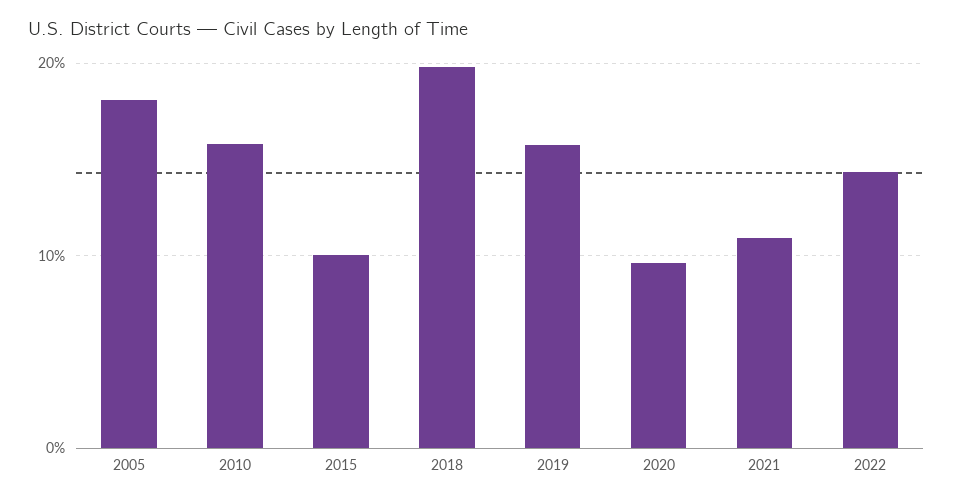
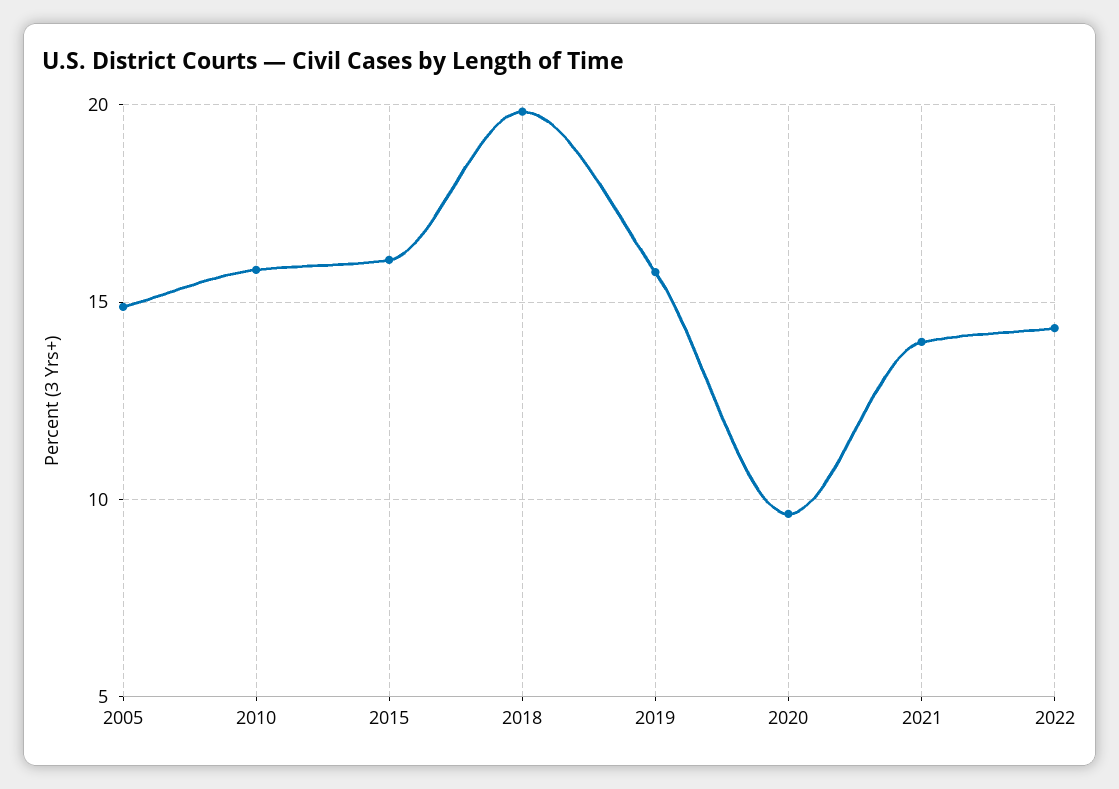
  {
-   "2005": 18,
+   "2005": 15,
    "2010": 16,
-   "2015": 10,
+   "2015": 16,
    "2018": 20,
    "2019": 16,
    "2020": 9.5,
-   "2021": 11,
+   "2021": 14,
    "2022": 14.5
  }

